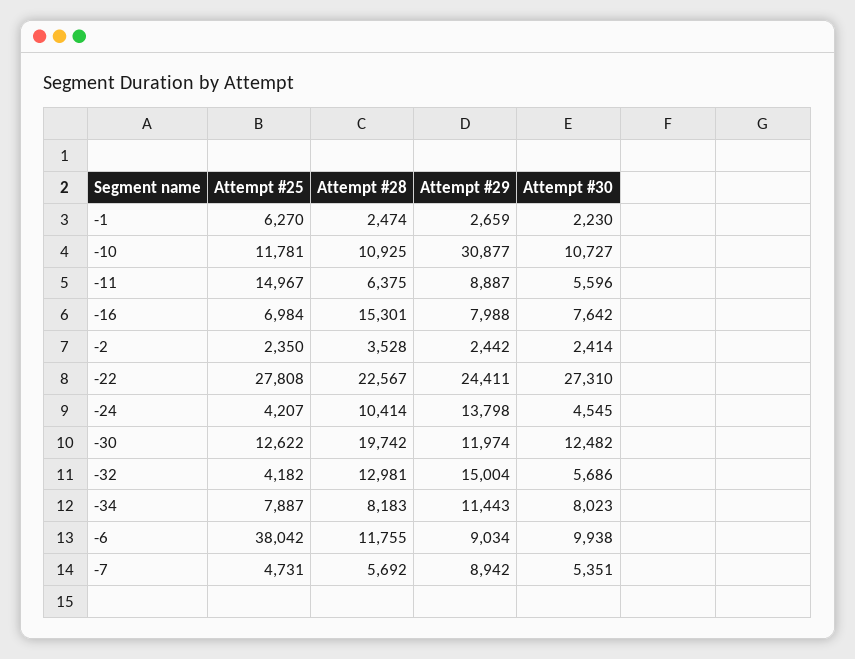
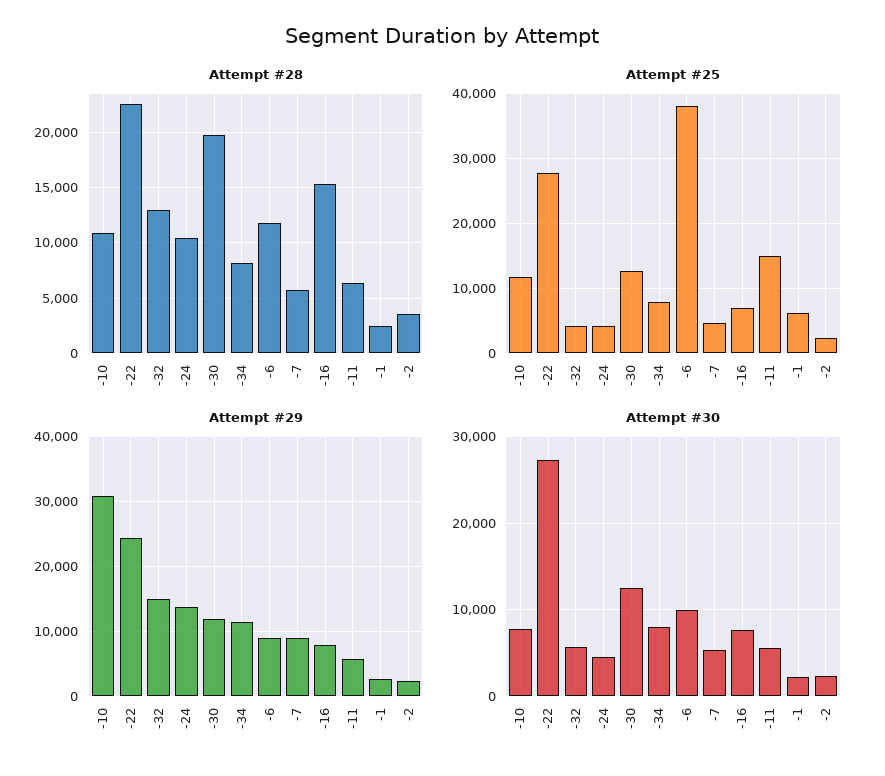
  {
    "Attempt #25": {
      "-1": 6270,
      "-10": 11781,
      "-11": 14967,
      "-16": 6984,
      "-2": 2350,
      "-22": 27808,
      "-24": 4207,
      "-30": 12622,
      "-32": 4182,
      "-34": 7887,
      "-6": 38042,
      "-7": 4731
    },
    "Attempt #28": {
      "-1": 2474,
      "-10": 10925,
      "-11": 6375,
      "-16": 15301,
      "-2": 3528,
      "-22": 22567,
      "-24": 10414,
      "-30": 19742,
      "-32": 12981,
      "-34": 8183,
      "-6": 11755,
      "-7": 5692
    },
    "Attempt #29": {
      "-1": 2659,
      "-10": 30877,
-     "-11": 8887,
+     "-11": 6000,
      "-16": 7988,
      "-2": 2442,
      "-22": 24411,
      "-24": 13798,
      "-30": 11974,
      "-32": 15004,
      "-34": 11443,
      "-6": 9034,
      "-7": 8942
    },
    "Attempt #30": {
      "-1": 2230,
-     "-10": 10727,
+     "-10": 8000,
      "-11": 5596,
      "-16": 7642,
      "-2": 2414,
      "-22": 27310,
      "-24": 4545,
      "-30": 12482,
      "-32": 5686,
      "-34": 8023,
      "-6": 9938,
      "-7": 5351
    }
  }

